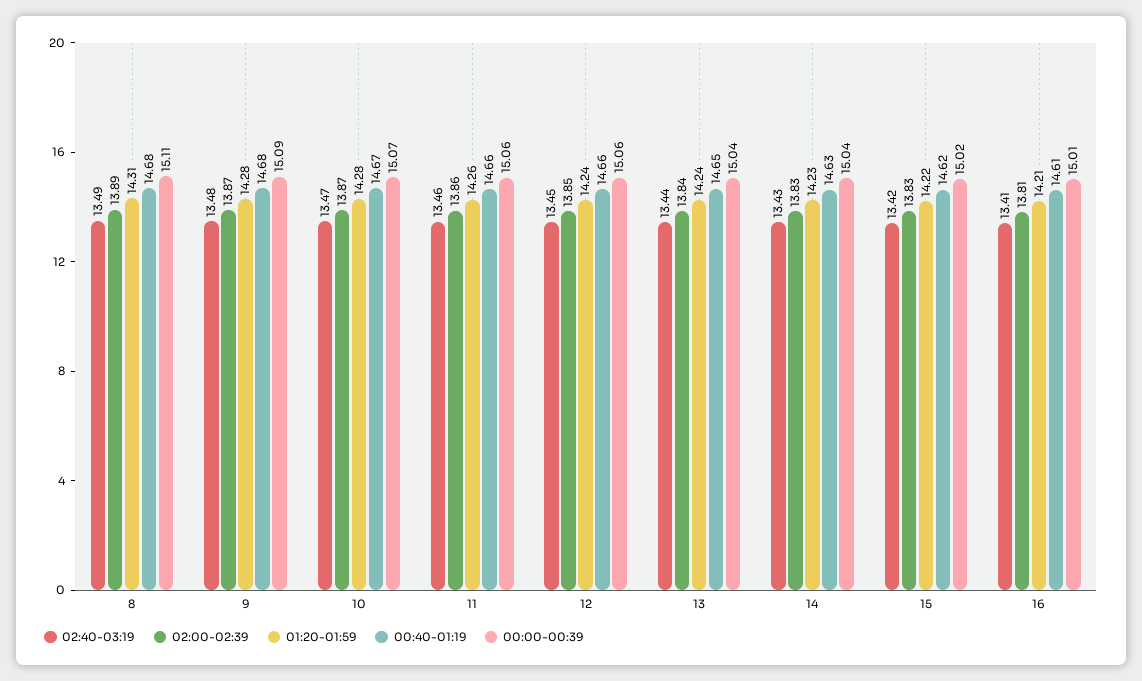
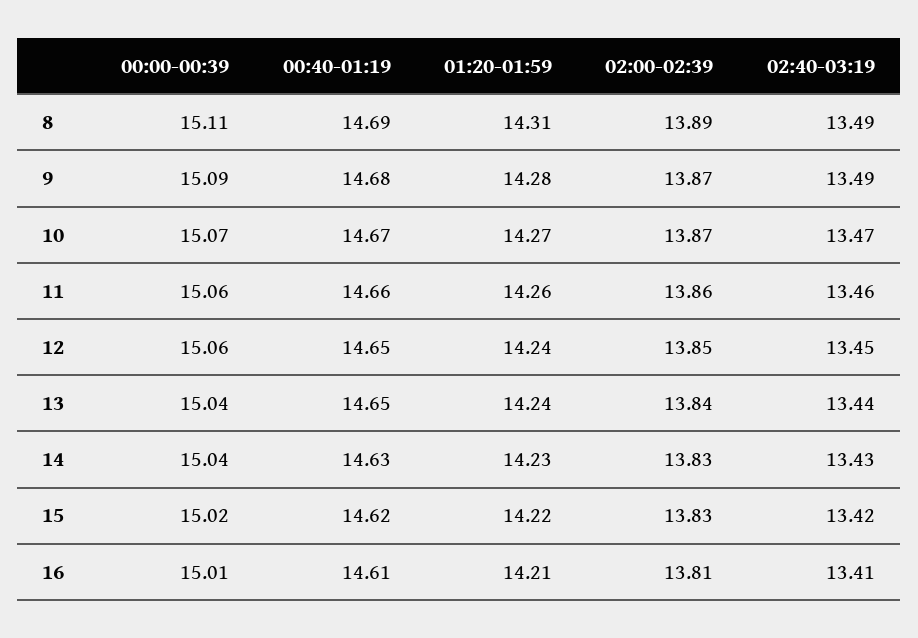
  {
    "02:40-03:19": {
      "8": 13.49,
-     "9": 13.48,
+     "9": 13.49,
      "10": 13.47,
      "11": 13.46,
      "12": 13.45,
      "13": 13.44,
      "14": 13.43,
      "15": 13.42,
      "16": 13.41
    },
    "02:00-02:39": {
      "8": 13.89,
      "9": 13.87,
      "10": 13.87,
      "11": 13.86,
      "12": 13.85,
      "13": 13.84,
      "14": 13.83,
      "15": 13.83,
      "16": 13.81
    },
    "01:20-01:59": {
      "8": 14.31,
      "9": 14.28,
-     "10": 14.28,
+     "10": 14.27,
      "11": 14.26,
      "12": 14.24,
      "13": 14.24,
      "14": 14.23,
      "15": 14.22,
      "16": 14.21
    },
    "00:40-01:19": {
-     "8": 14.68,
+     "8": 14.69,
      "9": 14.68,
      "10": 14.67,
      "11": 14.66,
-     "12": 14.66,
+     "12": 14.65,
      "13": 14.65,
      "14": 14.63,
      "15": 14.62,
      "16": 14.61
    },
    "00:00-00:39": {
      "8": 15.11,
      "9": 15.09,
      "10": 15.07,
      "11": 15.06,
      "12": 15.06,
      "13": 15.04,
      "14": 15.04,
      "15": 15.02,
      "16": 15.01
    }
  }

